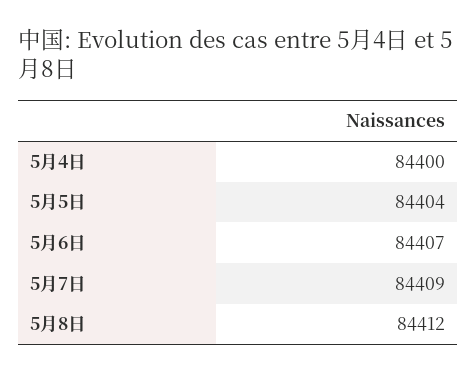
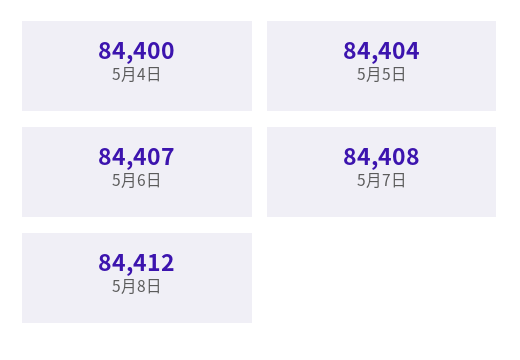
  {
    "5月4日": 84400,
    "5月5日": 84404,
    "5月6日": 84407,
-   "5月7日": 84409,
+   "5月7日": 84408,
    "5月8日": 84412
  }

